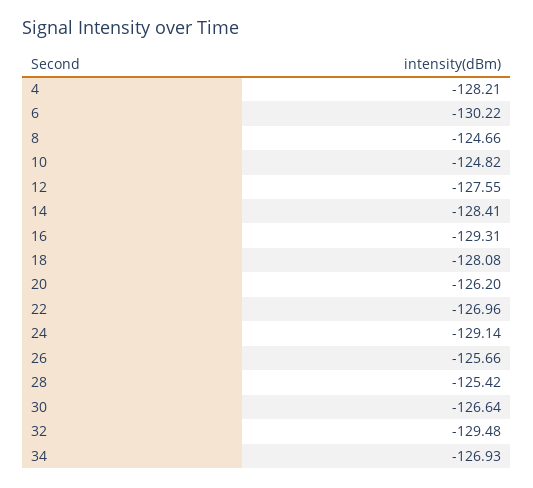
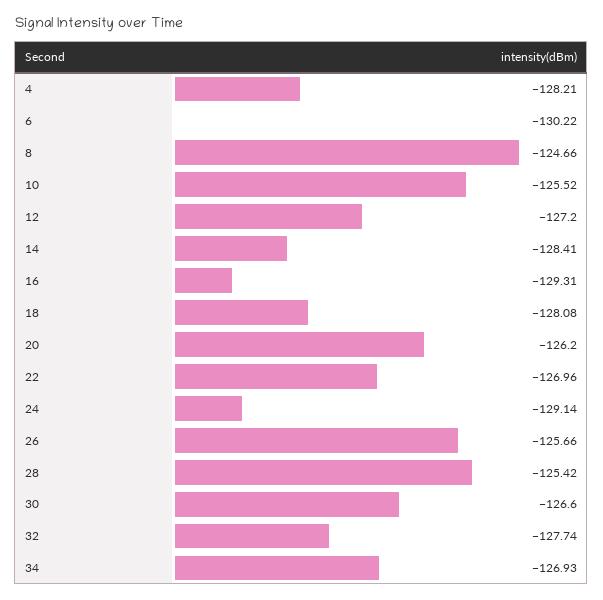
  {
    "4": -128.21,
    "6": -130.22,
    "8": -124.66,
-   "10": -124.82,
+   "10": -125.52,
-   "12": -127.55,
+   "12": -127.2,
    "14": -128.41,
    "16": -129.31,
    "18": -128.08,
    "20": -126.2,
    "22": -126.96,
    "24": -129.14,
    "26": -125.66,
    "28": -125.42,
-   "30": -126.64,
+   "30": -126.6,
-   "32": -129.48,
+   "32": -127.74,
    "34": -126.93
  }

